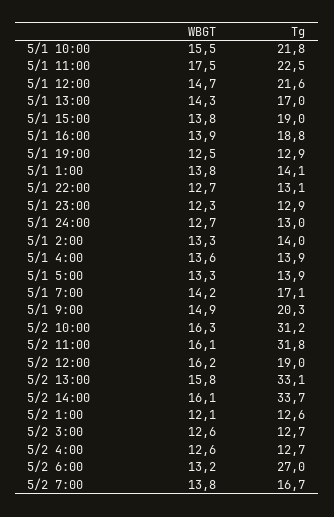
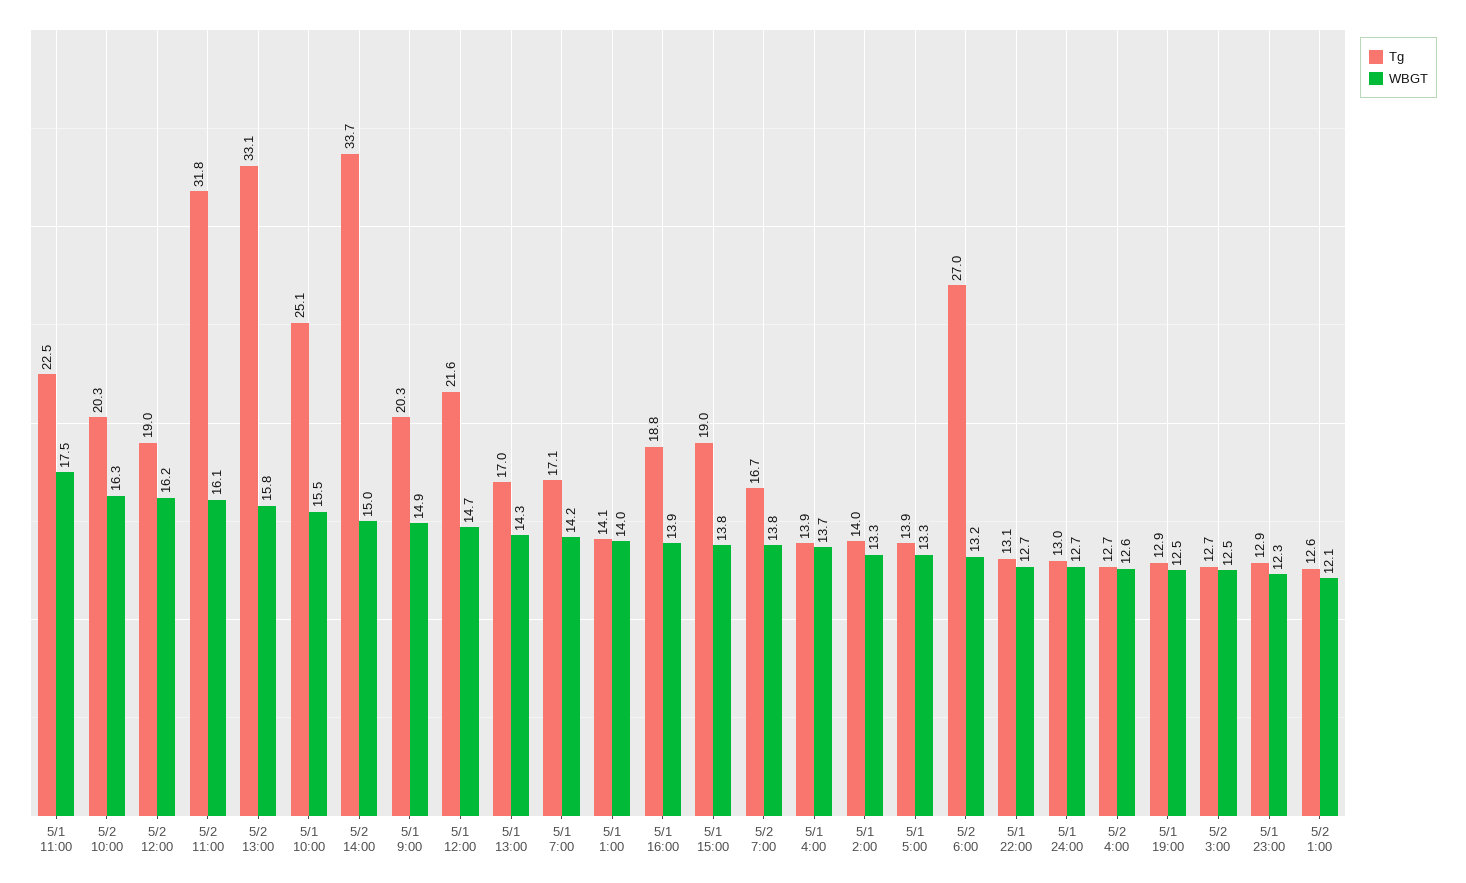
  {
    "WBGT": {
      "5/1 10:00": 15.5,
      "5/1 11:00": 17.5,
      "5/1 12:00": 14.7,
      "5/1 13:00": 14.3,
      "5/1 15:00": 13.8,
      "5/1 16:00": 13.9,
      "5/1 19:00": 12.5,
-     "5/1 1:00": 13.8,
+     "5/1 1:00": 14,
      "5/1 22:00": 12.7,
      "5/1 23:00": 12.3,
      "5/1 24:00": 12.7,
      "5/1 2:00": 13.3,
-     "5/1 4:00": 13.6,
+     "5/1 4:00": 13.7,
      "5/1 5:00": 13.3,
      "5/1 7:00": 14.2,
      "5/1 9:00": 14.9,
      "5/2 10:00": 16.3,
      "5/2 11:00": 16.1,
      "5/2 12:00": 16.2,
      "5/2 13:00": 15.8,
-     "5/2 14:00": 16.1,
+     "5/2 14:00": 15,
      "5/2 1:00": 12.1,
-     "5/2 3:00": 12.6,
+     "5/2 3:00": 12.5,
      "5/2 4:00": 12.6,
      "5/2 6:00": 13.2,
      "5/2 7:00": 13.8
    },
    "Tg": {
-     "5/1 10:00": 21.8,
+     "5/1 10:00": 25.1,
      "5/1 11:00": 22.5,
      "5/1 12:00": 21.6,
      "5/1 13:00": 17,
      "5/1 15:00": 19,
      "5/1 16:00": 18.8,
      "5/1 19:00": 12.9,
      "5/1 1:00": 14.1,
      "5/1 22:00": 13.1,
      "5/1 23:00": 12.9,
      "5/1 24:00": 13,
      "5/1 2:00": 14,
      "5/1 4:00": 13.9,
      "5/1 5:00": 13.9,
      "5/1 7:00": 17.1,
      "5/1 9:00": 20.3,
-     "5/2 10:00": 31.2,
+     "5/2 10:00": 20.3,
      "5/2 11:00": 31.8,
      "5/2 12:00": 19,
      "5/2 13:00": 33.1,
      "5/2 14:00": 33.7,
      "5/2 1:00": 12.6,
      "5/2 3:00": 12.7,
      "5/2 4:00": 12.7,
      "5/2 6:00": 27,
      "5/2 7:00": 16.7
    }
  }

